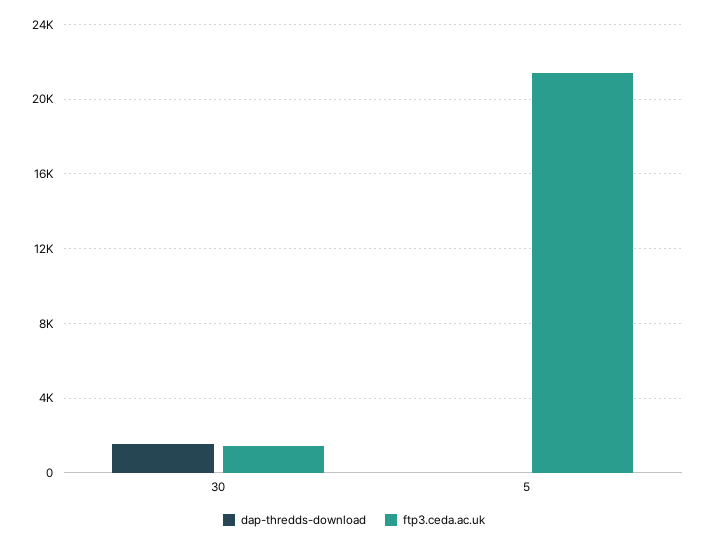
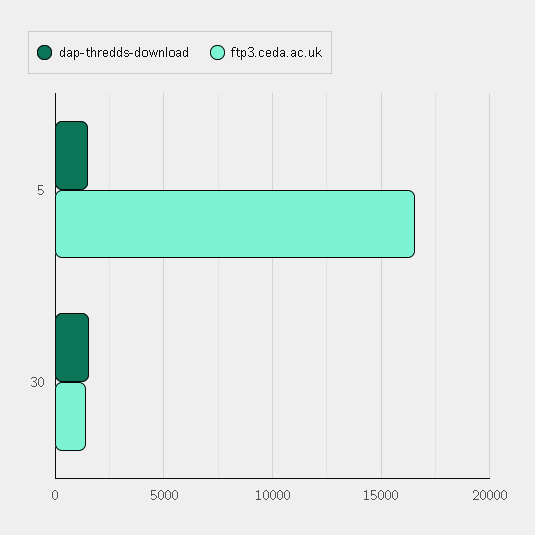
  {
    "dap-thredds-download": {
      "30": 1500,
-     "5": 0
+     "5": 1500
    },
    "ftp3.ceda.ac.uk": {
      "30": 1500,
-     "5": 21500
+     "5": 16500
    }
  }

